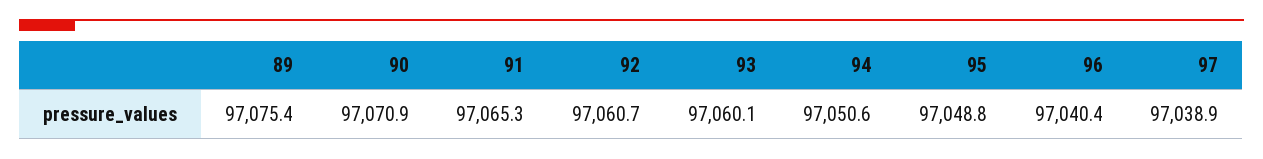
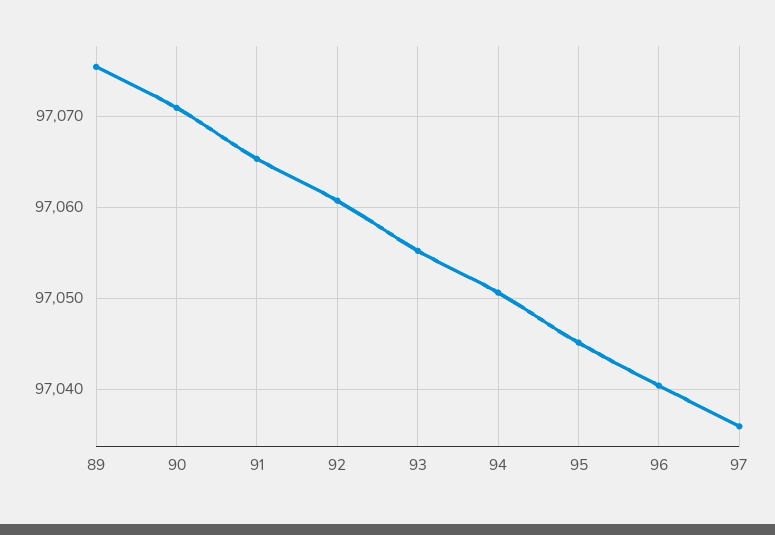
  {
    "89": 97075.4,
    "90": 97070.9,
    "91": 97065.3,
    "92": 97060.7,
-   "93": 97060.1,
+   "93": 97055,
    "94": 97050.6,
-   "95": 97048.8,
+   "95": 97045,
    "96": 97040.4,
-   "97": 97038.9
+   "97": 97036
  }

